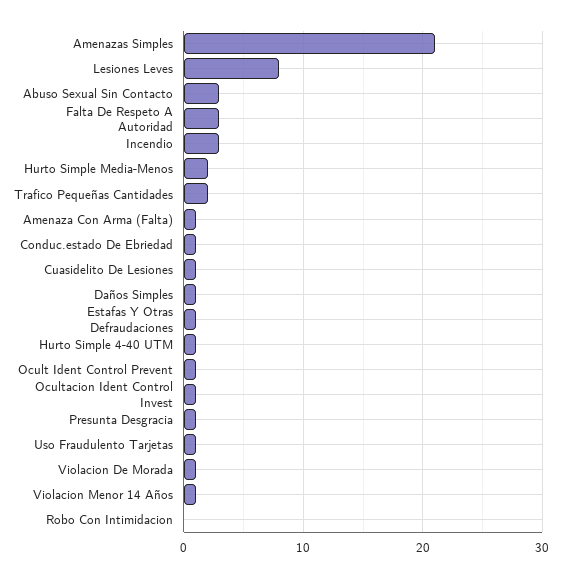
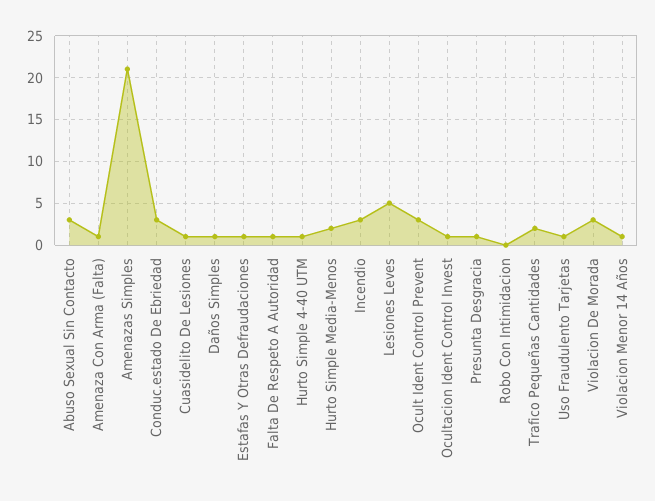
  {
    "Amenazas Simples": 21,
-   "Lesiones Leves": 8,
+   "Lesiones Leves": 5,
    "Abuso Sexual Sin Contacto": 3,
-   "Falta De Respeto A Autoridad": 3,
+   "Falta De Respeto A Autoridad": 1,
    "Incendio": 3,
    "Hurto Simple Media-Menos": 2,
    "Trafico Pequeñas Cantidades": 2,
    "Amenaza Con Arma (Falta)": 1,
-   "Conduc.estado De Ebriedad": 1,
+   "Conduc.estado De Ebriedad": 3,
    "Cuasidelito De Lesiones": 1,
    "Daños Simples": 1,
    "Estafas Y Otras Defraudaciones": 1,
    "Hurto Simple 4-40 UTM": 1,
-   "Ocult Ident Control Prevent": 1,
+   "Ocult Ident Control Prevent": 3,
    "Ocultacion Ident Control Invest": 1,
    "Presunta Desgracia": 1,
    "Uso Fraudulento Tarjetas": 1,
-   "Violacion De Morada": 1,
+   "Violacion De Morada": 3,
    "Violacion Menor 14 Años": 1,
    "Robo Con Intimidacion": 0
  }

